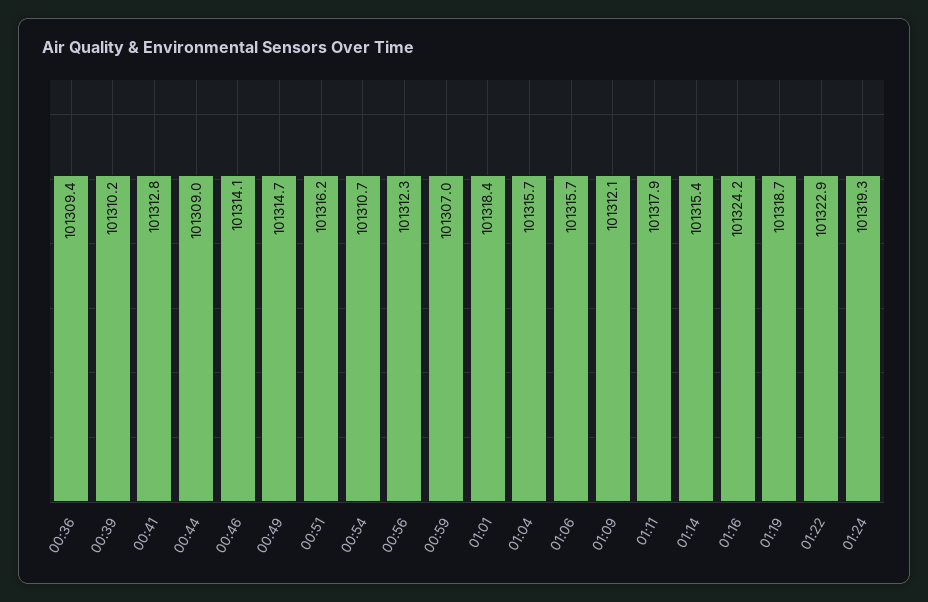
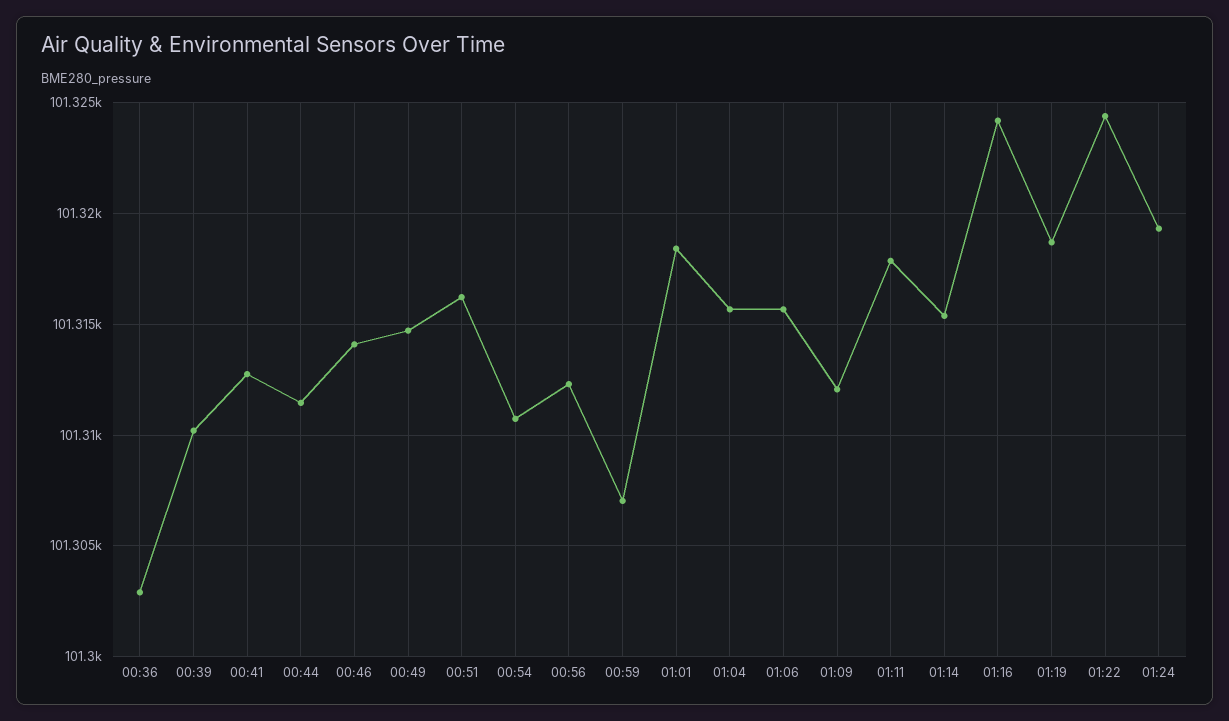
  {
-   "00:36": 101309.4,
+   "00:36": 101303,
    "00:39": 101310.2,
    "00:41": 101312.8,
-   "00:44": 101309,
+   "00:44": 101311.5,
    "00:46": 101314.1,
    "00:49": 101314.7,
    "00:51": 101316.2,
    "00:54": 101310.7,
    "00:56": 101312.3,
    "00:59": 101307,
    "01:01": 101318.4,
    "01:04": 101315.7,
    "01:06": 101315.7,
    "01:09": 101312.1,
    "01:11": 101317.9,
    "01:14": 101315.4,
    "01:16": 101324.2,
    "01:19": 101318.7,
-   "01:22": 101322.9,
+   "01:22": 101324.5,
    "01:24": 101319.3
  }

